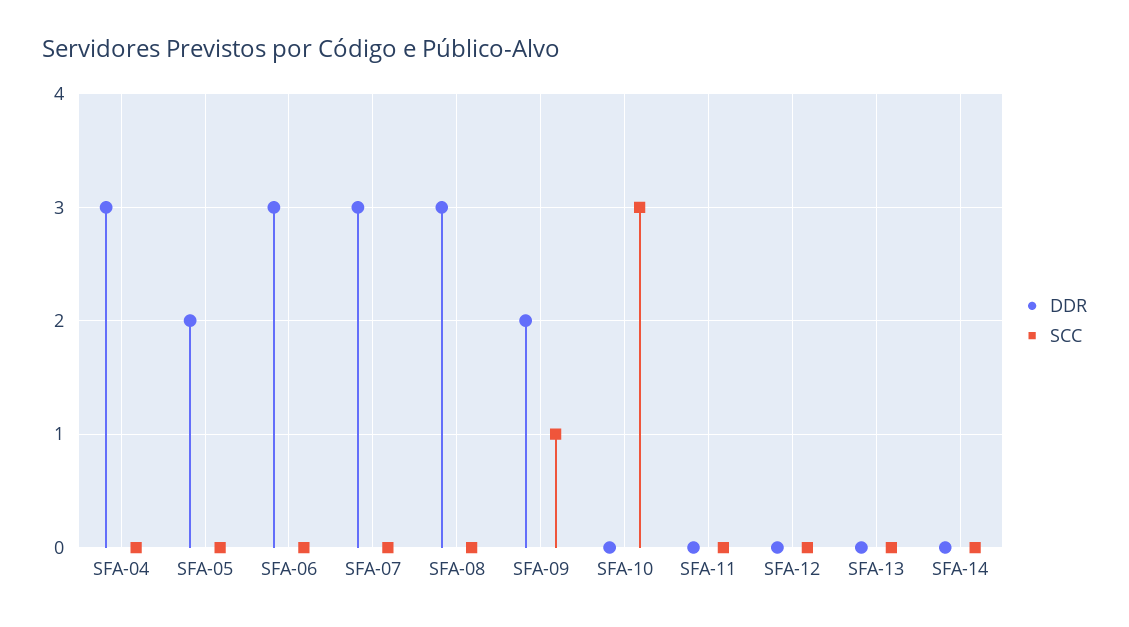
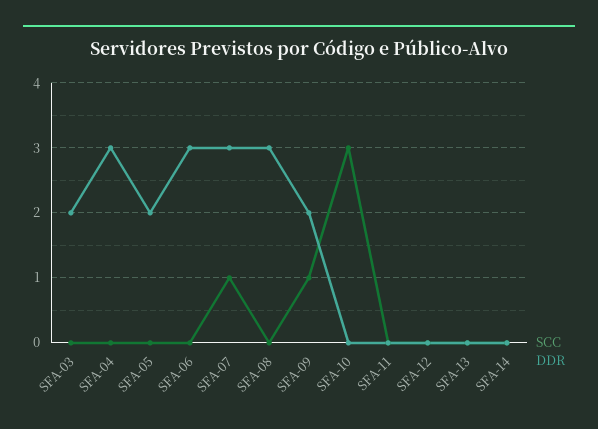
  {
    "DDR": {
      "SFA-04": 3,
      "SFA-05": 2,
      "SFA-06": 3,
      "SFA-07": 3,
      "SFA-08": 3,
      "SFA-09": 2,
      "SFA-10": 0,
      "SFA-11": 0,
      "SFA-12": 0,
      "SFA-13": 0,
-     "SFA-14": 0
+     "SFA-14": 0,
+     "SFA-03": 2
    },
    "SCC": {
      "SFA-04": 0,
      "SFA-05": 0,
      "SFA-06": 0,
-     "SFA-07": 0,
+     "SFA-07": 1,
      "SFA-08": 0,
      "SFA-09": 1,
      "SFA-10": 3,
      "SFA-11": 0,
      "SFA-12": 0,
      "SFA-13": 0,
-     "SFA-14": 0
+     "SFA-14": 0,
+     "SFA-03": 0
    }
  }

